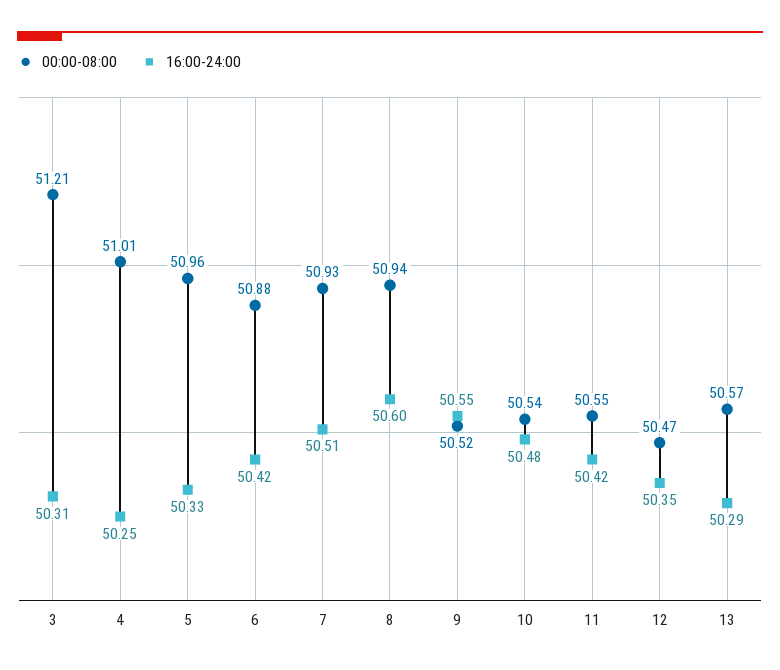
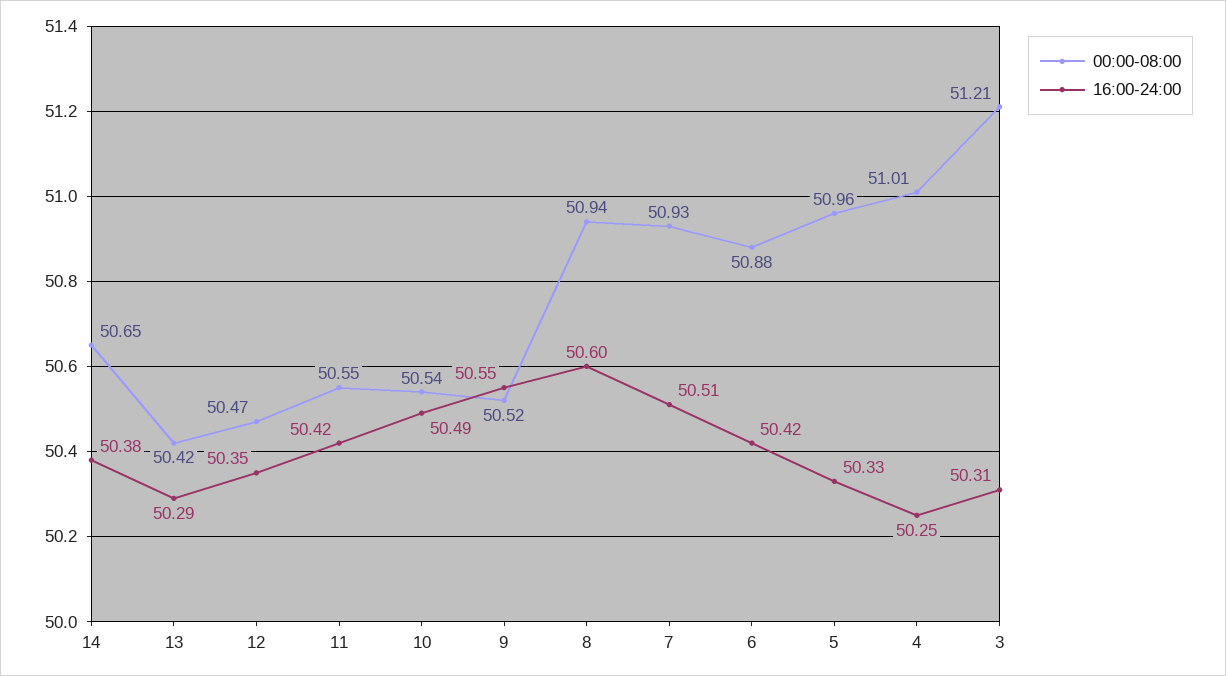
  {
    "00:00-08:00": {
      "3": 51.21,
      "4": 51.01,
      "5": 50.96,
      "6": 50.88,
      "7": 50.93,
      "8": 50.94,
      "9": 50.52,
      "10": 50.54,
      "11": 50.55,
      "12": 50.47,
-     "13": 50.57
+     "13": 50.42,
+     "14": 50.65
    },
    "16:00-24:00": {
      "3": 50.31,
      "4": 50.25,
      "5": 50.33,
      "6": 50.42,
      "7": 50.51,
      "8": 50.6,
      "9": 50.55,
-     "10": 50.48,
+     "10": 50.49,
      "11": 50.42,
      "12": 50.35,
-     "13": 50.29
+     "13": 50.29,
+     "14": 50.38
    }
  }

